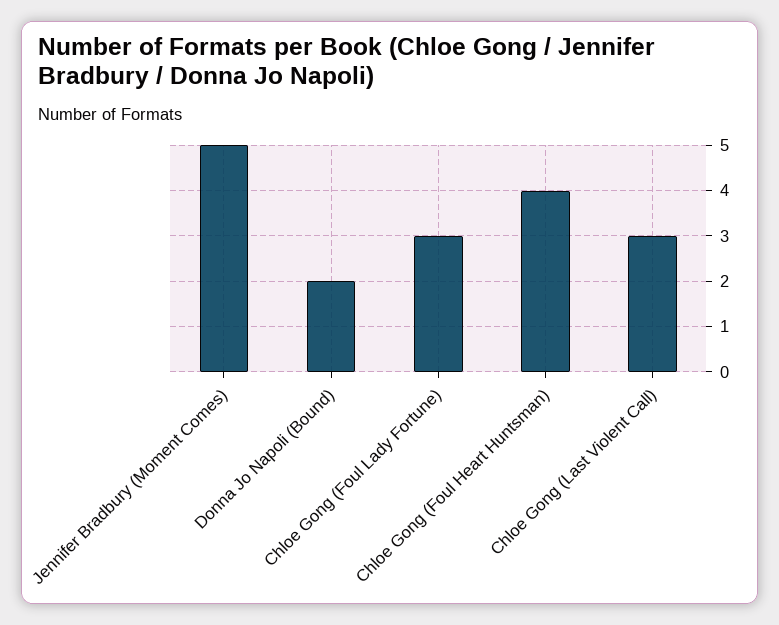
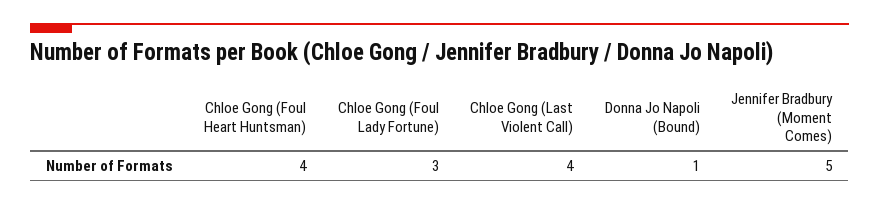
  {
    "Jennifer Bradbury (Moment Comes)": 5,
-   "Donna Jo Napoli (Bound)": 2,
+   "Donna Jo Napoli (Bound)": 1,
    "Chloe Gong (Foul Lady Fortune)": 3,
    "Chloe Gong (Foul Heart Huntsman)": 4,
-   "Chloe Gong (Last Violent Call)": 3
+   "Chloe Gong (Last Violent Call)": 4
  }

